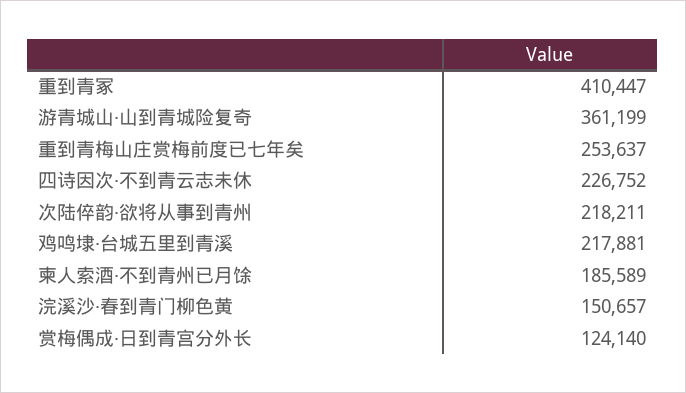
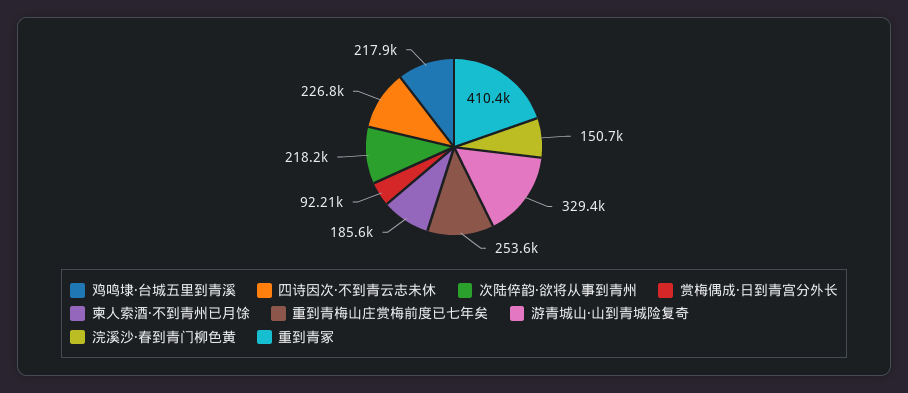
  {
    "重到青冢": 410447,
-   "游青城山·山到青城险复奇": 361199,
+   "游青城山·山到青城险复奇": 329400,
    "重到青梅山庄赏梅前度已七年矣": 253637,
    "四诗因次·不到青云志未休": 226752,
    "次陆倅韵·欲将从事到青州": 218211,
    "鸡鸣埭·台城五里到青溪": 217881,
    "柬人索酒·不到青州已月馀": 185589,
    "浣溪沙·春到青门柳色黄": 150657,
-   "赏梅偶成·日到青宫分外长": 124140
+   "赏梅偶成·日到青宫分外长": 92210
  }

